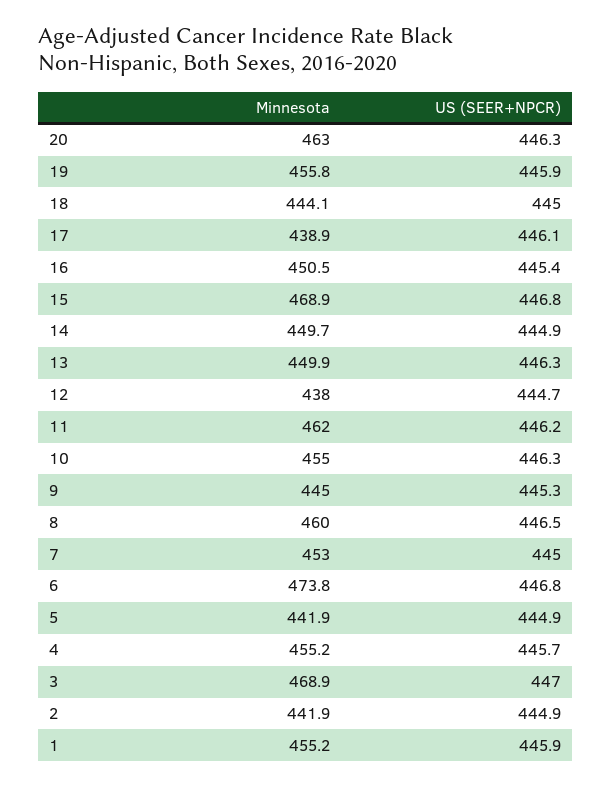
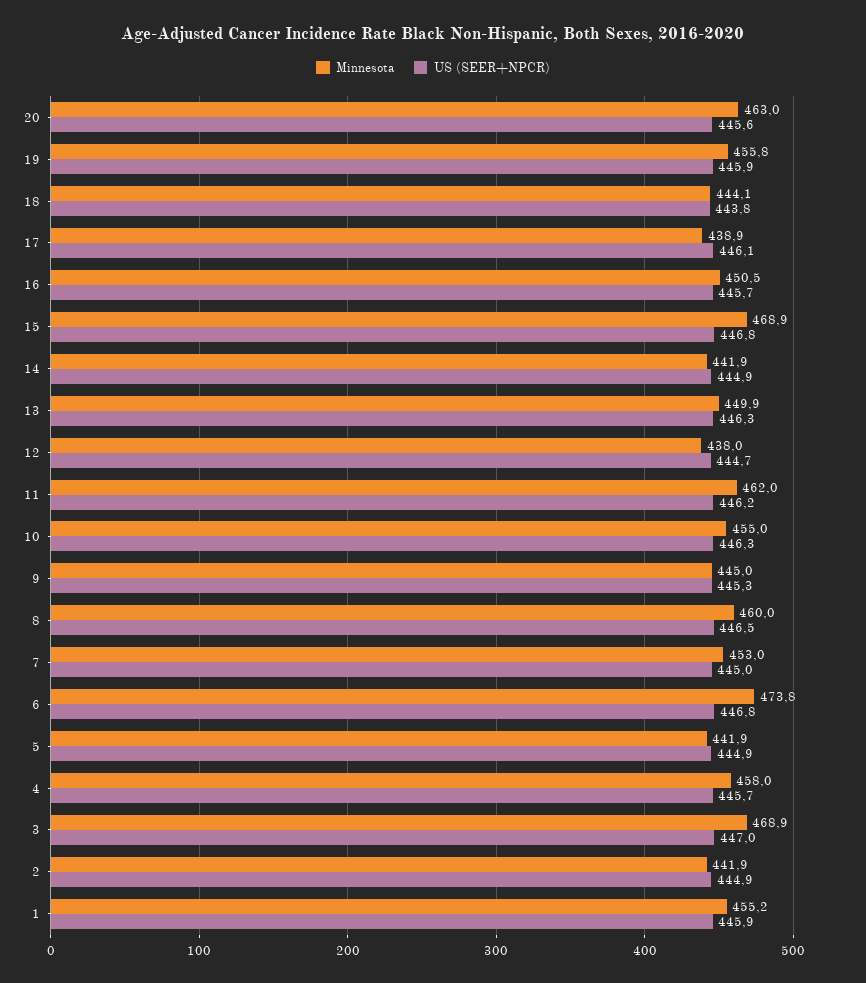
  {
    "Minnesota": {
      "20": 463,
      "19": 455.8,
      "18": 444.1,
      "17": 438.9,
      "16": 450.5,
      "15": 468.9,
-     "14": 449.7,
+     "14": 441.9,
      "13": 449.9,
      "12": 438,
      "11": 462,
      "10": 455,
      "9": 445,
      "8": 460,
      "7": 453,
      "6": 473.8,
      "5": 441.9,
-     "4": 455.2,
+     "4": 458,
      "3": 468.9,
      "2": 441.9,
      "1": 455.2
    },
    "US (SEER+NPCR)": {
-     "20": 446.3,
+     "20": 445.6,
      "19": 445.9,
-     "18": 445,
+     "18": 443.8,
      "17": 446.1,
-     "16": 445.4,
+     "16": 445.7,
      "15": 446.8,
      "14": 444.9,
      "13": 446.3,
      "12": 444.7,
      "11": 446.2,
      "10": 446.3,
      "9": 445.3,
      "8": 446.5,
      "7": 445,
      "6": 446.8,
      "5": 444.9,
      "4": 445.7,
      "3": 447,
      "2": 444.9,
      "1": 445.9
    }
  }

